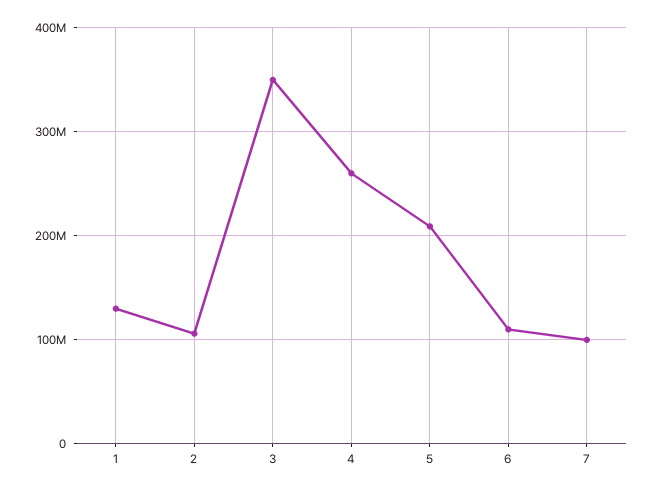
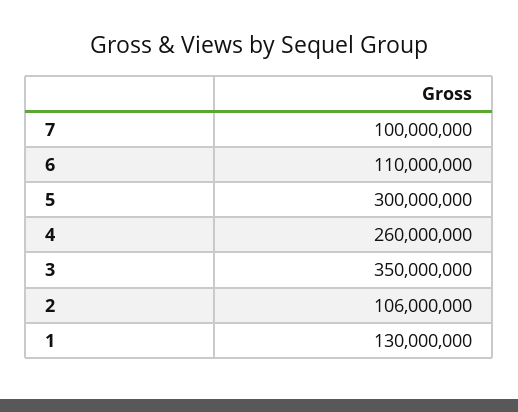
  {
    "1": 130000000,
    "2": 106000000,
    "3": 350000000,
    "4": 260000000,
-   "5": 210000000,
+   "5": 300000000,
    "6": 110000000,
    "7": 100000000
  }

